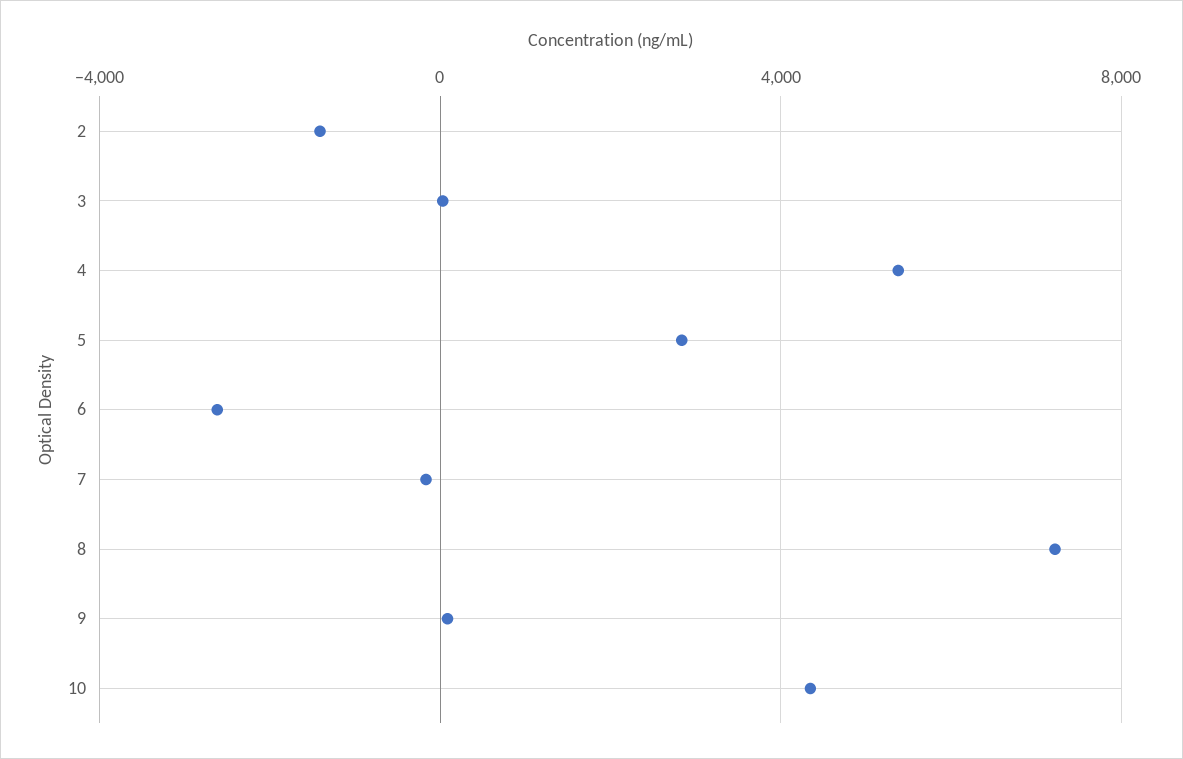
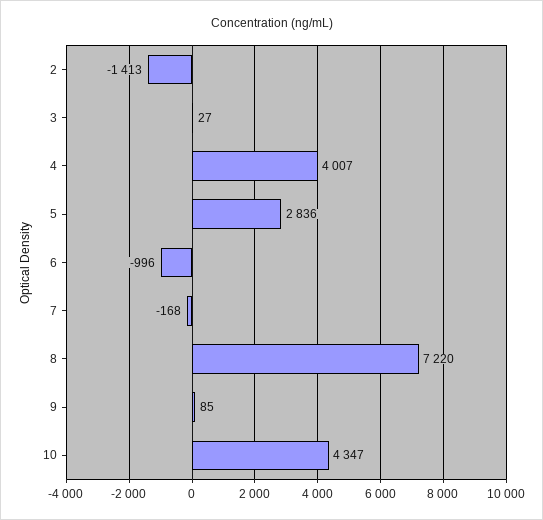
  {
    "2": -1413,
    "3": 27,
-   "4": 5500,
+   "4": 4007,
    "5": 2836,
-   "6": -2500,
+   "6": -996,
    "7": -168,
    "8": 7220,
    "9": 85,
    "10": 4347
  }

